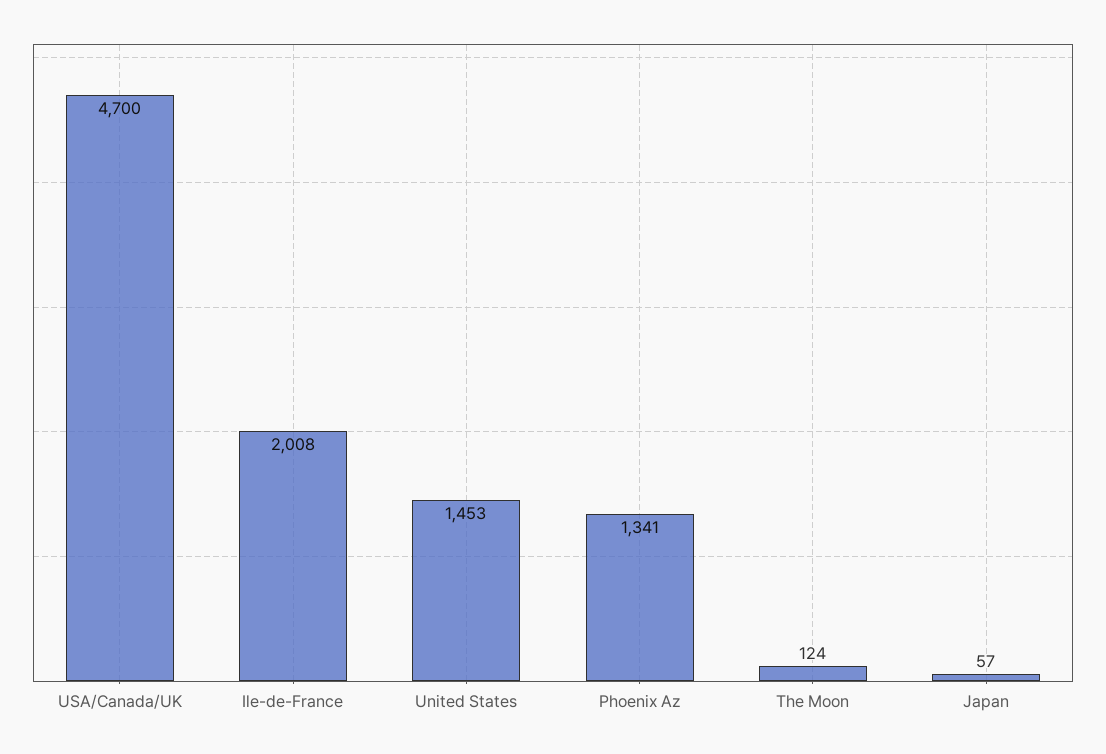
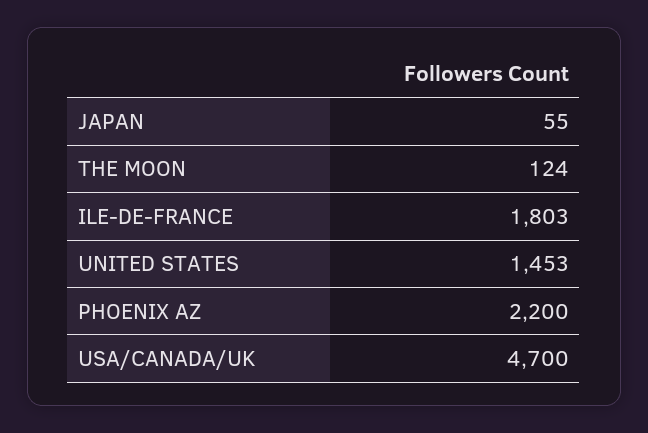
  {
    "USA/Canada/UK": 4700,
-   "Ile-de-France": 2008,
+   "Ile-de-France": 1803,
    "United States": 1453,
-   "Phoenix Az": 1341,
+   "Phoenix Az": 2200,
    "The Moon": 124,
-   "Japan": 57
+   "Japan": 55
  }

